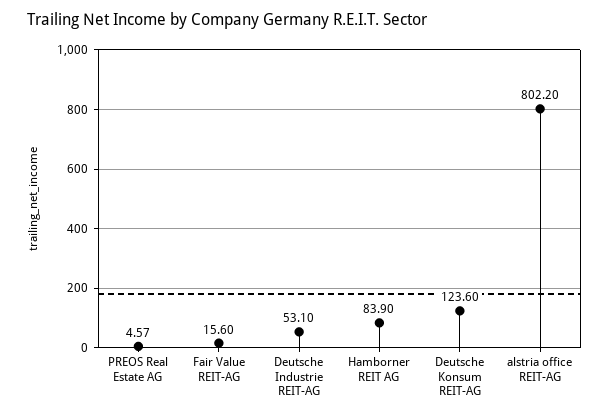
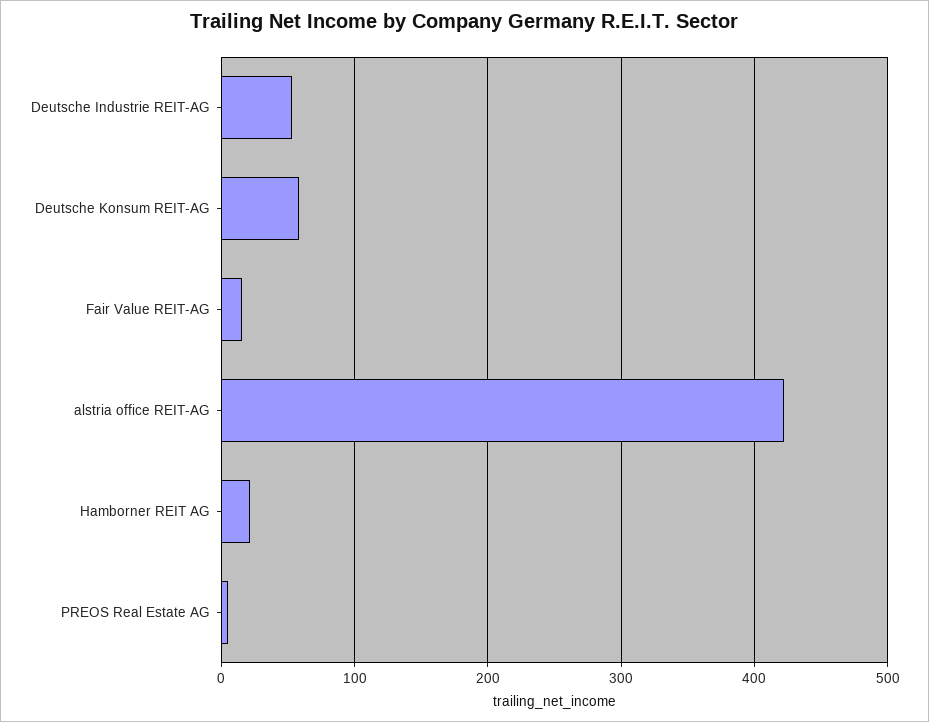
  {
    "PREOS Real Estate AG": 4.57,
    "Fair Value REIT-AG": 15.6,
    "Deutsche Industrie REIT-AG": 53.1,
-   "Hamborner REIT AG": 83.9,
+   "Hamborner REIT AG": 20,
-   "Deutsche Konsum REIT-AG": 123.6,
+   "Deutsche Konsum REIT-AG": 60,
-   "alstria office REIT-AG": 802.2
+   "alstria office REIT-AG": 420
  }

